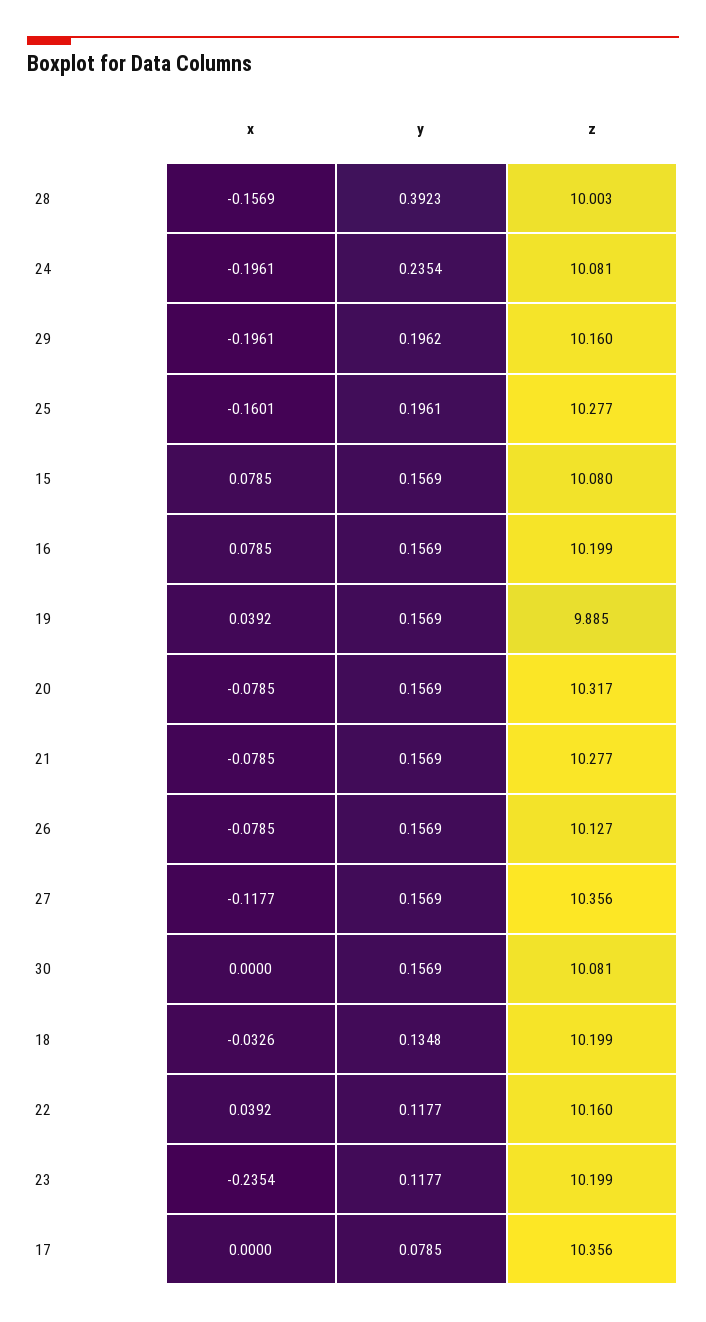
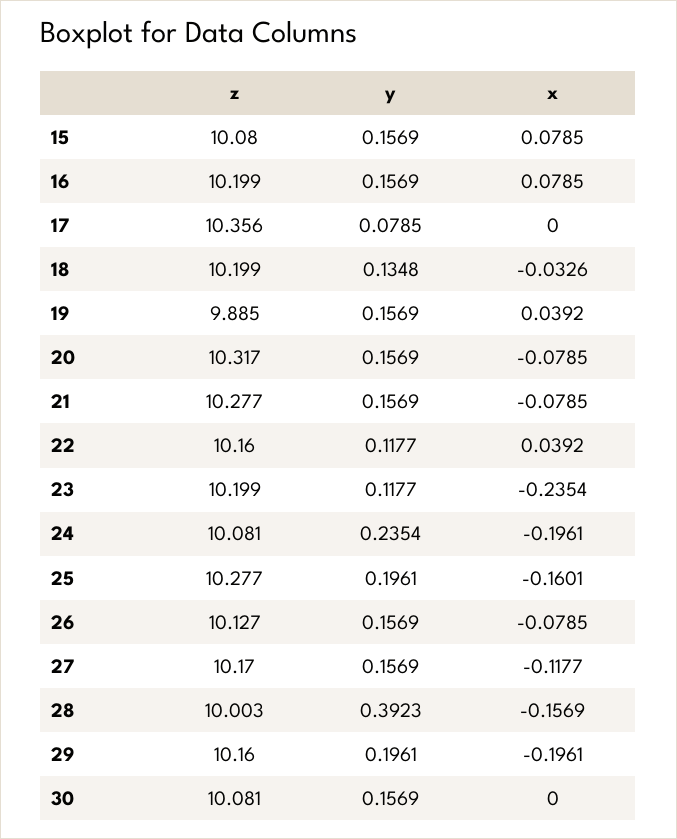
  {
    "x": {
      "28": -0.1569,
      "24": -0.1961,
      "29": -0.1961,
      "25": -0.1601,
      "15": 0.0785,
      "16": 0.0785,
      "19": 0.0392,
      "20": -0.0785,
      "21": -0.0785,
      "26": -0.0785,
      "27": -0.1177,
      "30": 0,
      "18": -0.0326,
      "22": 0.0392,
      "23": -0.2354,
      "17": 0
    },
    "y": {
      "28": 0.3923,
      "24": 0.2354,
-     "29": 0.1962,
+     "29": 0.1961,
      "25": 0.1961,
      "15": 0.1569,
      "16": 0.1569,
      "19": 0.1569,
      "20": 0.1569,
      "21": 0.1569,
      "26": 0.1569,
      "27": 0.1569,
      "30": 0.1569,
      "18": 0.1348,
      "22": 0.1177,
      "23": 0.1177,
      "17": 0.0785
    },
    "z": {
      "28": 10.003,
      "24": 10.081,
      "29": 10.16,
      "25": 10.277,
      "15": 10.08,
      "16": 10.199,
      "19": 9.885,
      "20": 10.317,
      "21": 10.277,
      "26": 10.127,
-     "27": 10.356,
+     "27": 10.17,
      "30": 10.081,
      "18": 10.199,
      "22": 10.16,
      "23": 10.199,
      "17": 10.356
    }
  }

